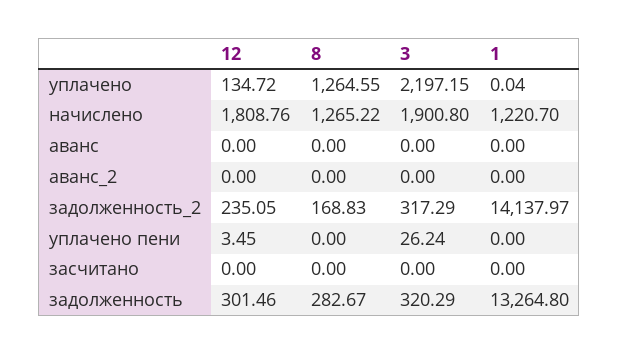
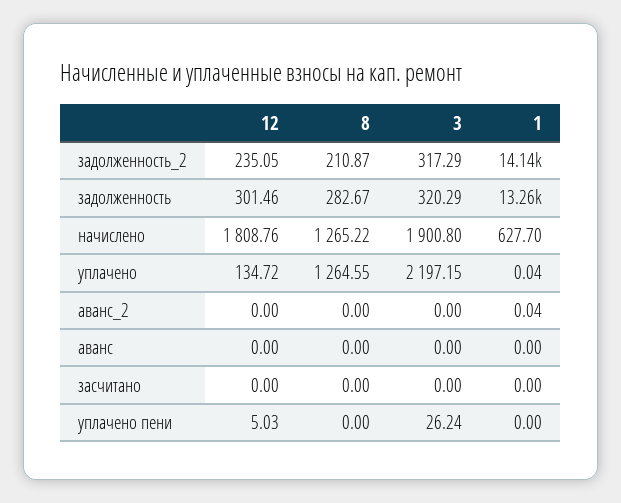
  {
    "12": {
      "уплачено": 134.72,
      "начислено": 1808.76,
      "аванс": 0,
      "аванс_2": 0,
      "задолженность_2": 235.05,
-     "уплачено пени": 3.45,
+     "уплачено пени": 5.03,
      "засчитано": 0,
      "задолженность": 301.46
    },
    "8": {
      "уплачено": 1264.55,
      "начислено": 1265.22,
      "аванс": 0,
      "аванс_2": 0,
-     "задолженность_2": 168.83,
+     "задолженность_2": 210.87,
      "уплачено пени": 0,
      "засчитано": 0,
      "задолженность": 282.67
    },
    "3": {
      "уплачено": 2197.15,
      "начислено": 1900.8,
      "аванс": 0,
      "аванс_2": 0,
      "задолженность_2": 317.29,
      "уплачено пени": 26.24,
      "засчитано": 0,
      "задолженность": 320.29
    },
    "1": {
      "уплачено": 0.04,
-     "начислено": 1220.7,
+     "начислено": 627.7,
      "аванс": 0,
-     "аванс_2": 0,
+     "аванс_2": 0.04,
      "задолженность_2": 14137.97,
      "уплачено пени": 0,
      "засчитано": 0,
      "задолженность": 13264.8
    }
  }

